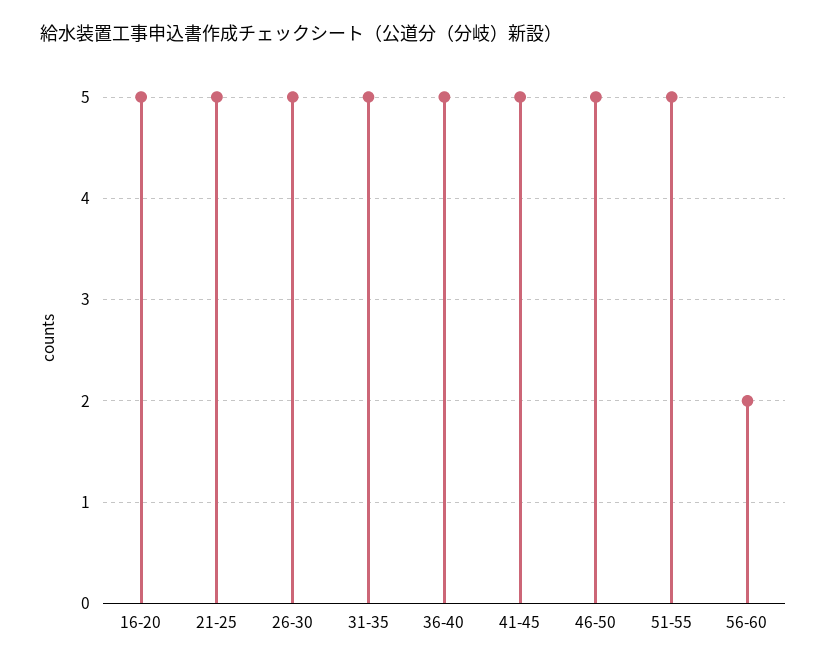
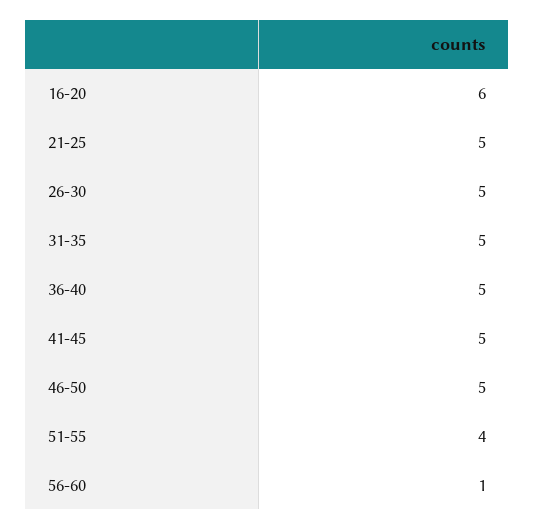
  {
-   "16-20": 5,
+   "16-20": 6,
    "21-25": 5,
    "26-30": 5,
    "31-35": 5,
    "36-40": 5,
    "41-45": 5,
    "46-50": 5,
-   "51-55": 5,
+   "51-55": 4,
-   "56-60": 2
+   "56-60": 1
  }

